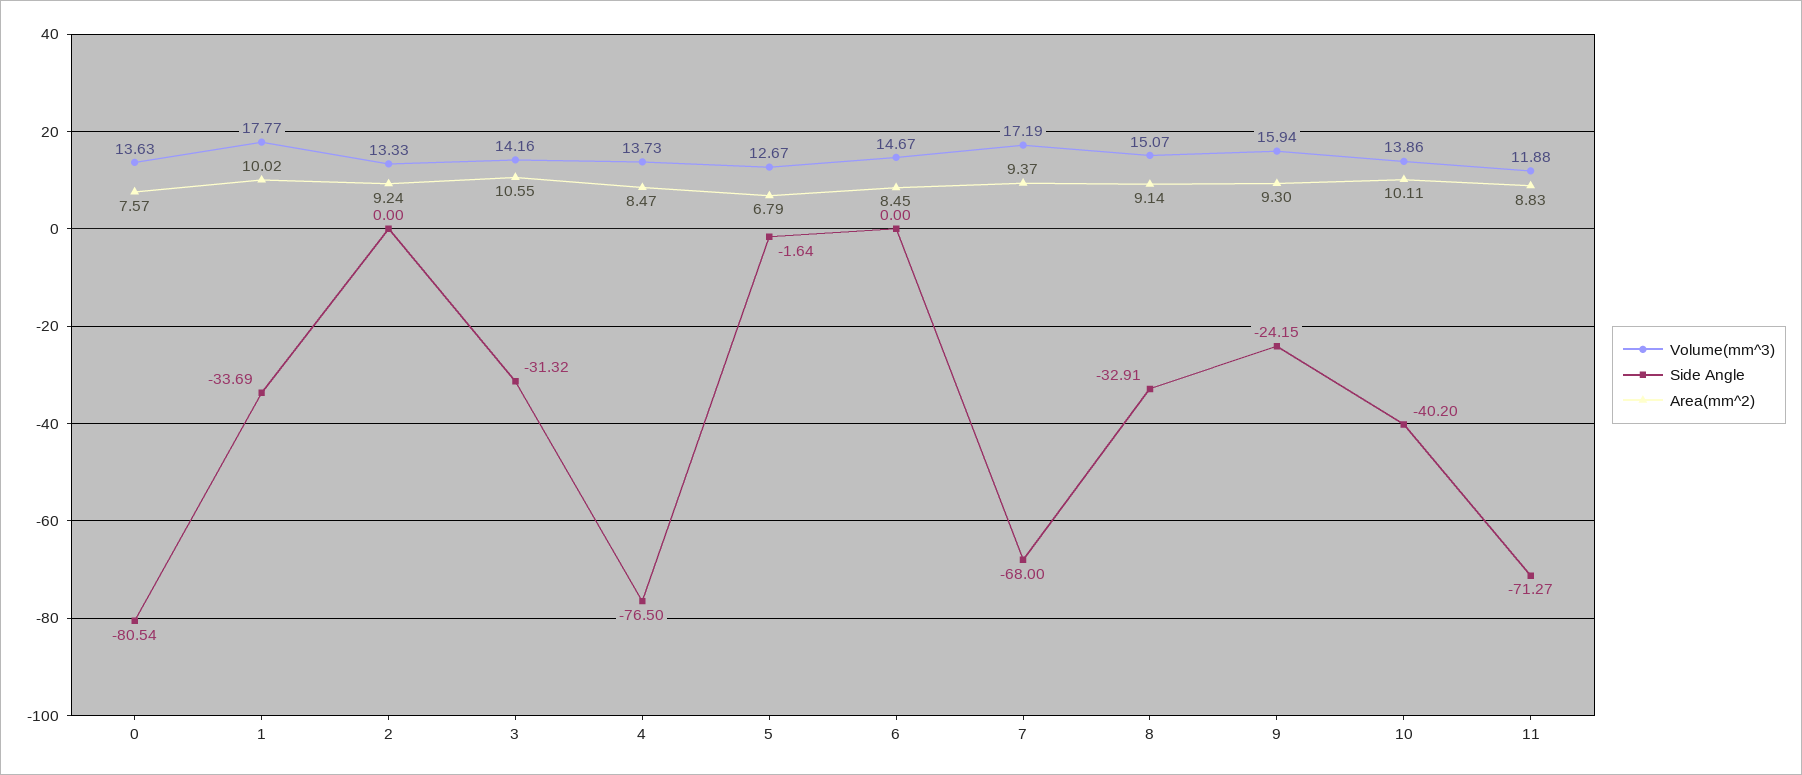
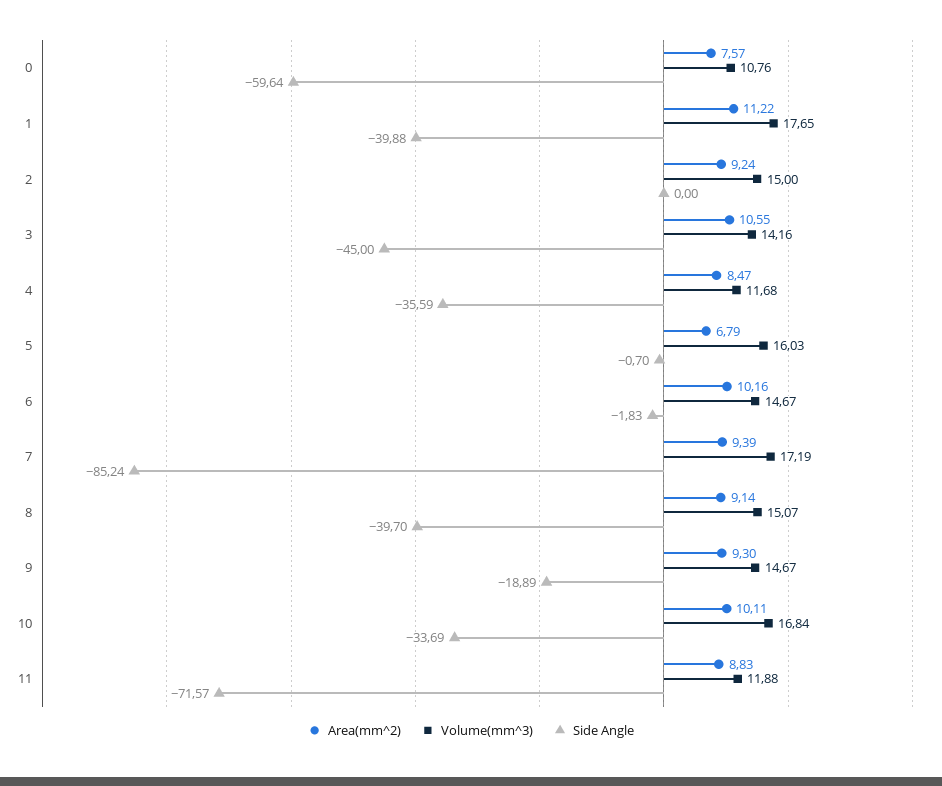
  {
    "Volume(mm^3)": {
-     "0": 13.63,
+     "0": 10.76,
-     "1": 17.77,
+     "1": 17.65,
-     "2": 13.33,
+     "2": 15,
      "3": 14.16,
-     "4": 13.73,
+     "4": 11.68,
-     "5": 12.67,
+     "5": 16.03,
      "6": 14.67,
      "7": 17.19,
      "8": 15.07,
-     "9": 15.94,
+     "9": 14.67,
-     "10": 13.86,
+     "10": 16.84,
      "11": 11.88
    },
    "Side Angle": {
-     "0": -80.54,
+     "0": -59.64,
-     "1": -33.69,
+     "1": -39.88,
      "2": 0,
-     "3": -31.32,
+     "3": -45,
-     "4": -76.5,
+     "4": -35.59,
-     "5": -1.64,
+     "5": -0.7,
-     "6": 0,
+     "6": -1.83,
-     "7": -68,
+     "7": -85.24,
-     "8": -32.91,
+     "8": -39.7,
-     "9": -24.15,
+     "9": -18.89,
-     "10": -40.2,
+     "10": -33.69,
-     "11": -71.27
+     "11": -71.57
    },
    "Area(mm^2)": {
      "0": 7.57,
-     "1": 10.02,
+     "1": 11.22,
      "2": 9.24,
      "3": 10.55,
      "4": 8.47,
      "5": 6.79,
-     "6": 8.45,
+     "6": 10.16,
-     "7": 9.37,
+     "7": 9.39,
      "8": 9.14,
      "9": 9.3,
      "10": 10.11,
      "11": 8.83
    }
  }

